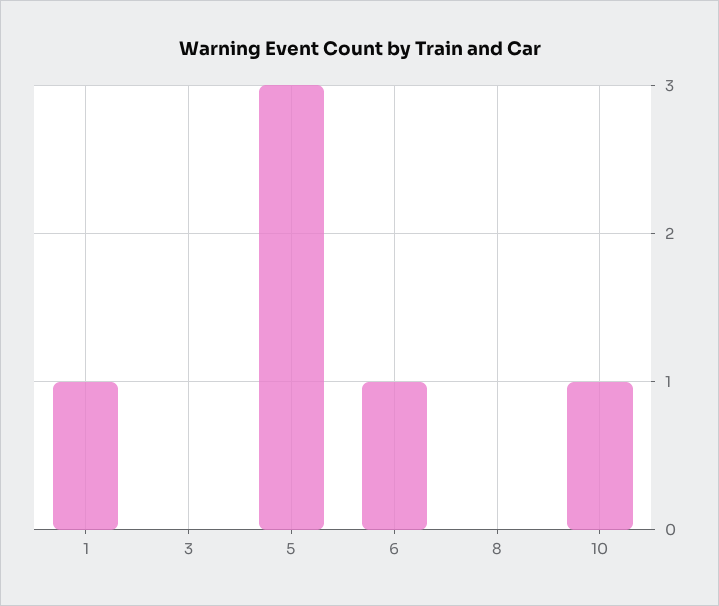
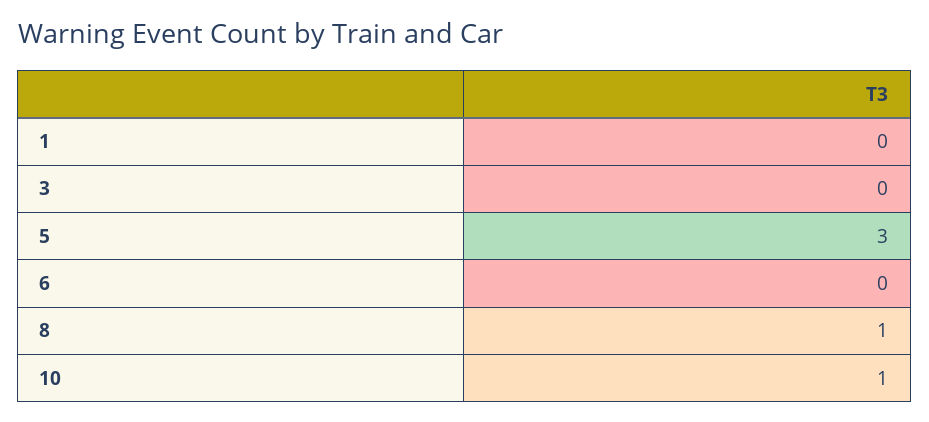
  {
-   "1": 1,
+   "1": 0,
    "3": 0,
    "5": 3,
-   "6": 1,
+   "6": 0,
-   "8": 0,
+   "8": 1,
    "10": 1
  }

